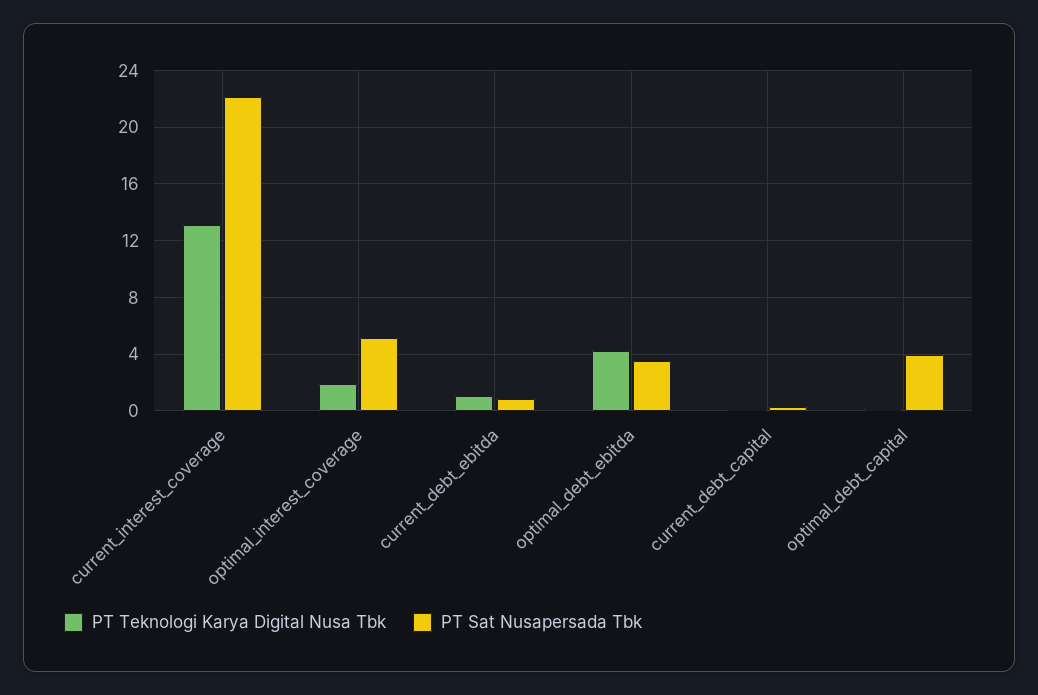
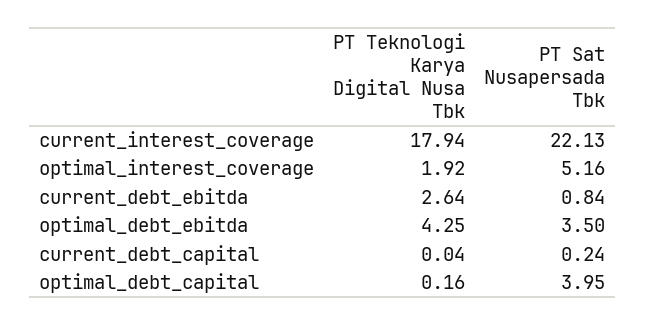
  {
    "PT Teknologi Karya Digital Nusa Tbk": {
-     "current_interest_coverage": 13,
+     "current_interest_coverage": 17.94,
      "optimal_interest_coverage": 1.92,
-     "current_debt_ebitda": 1,
+     "current_debt_ebitda": 2.64,
      "optimal_debt_ebitda": 4.25,
      "current_debt_capital": 0.04,
      "optimal_debt_capital": 0.16
    },
    "PT Sat Nusapersada Tbk": {
      "current_interest_coverage": 22.13,
      "optimal_interest_coverage": 5.16,
      "current_debt_ebitda": 0.84,
      "optimal_debt_ebitda": 3.5,
      "current_debt_capital": 0.24,
      "optimal_debt_capital": 3.95
    }
  }

